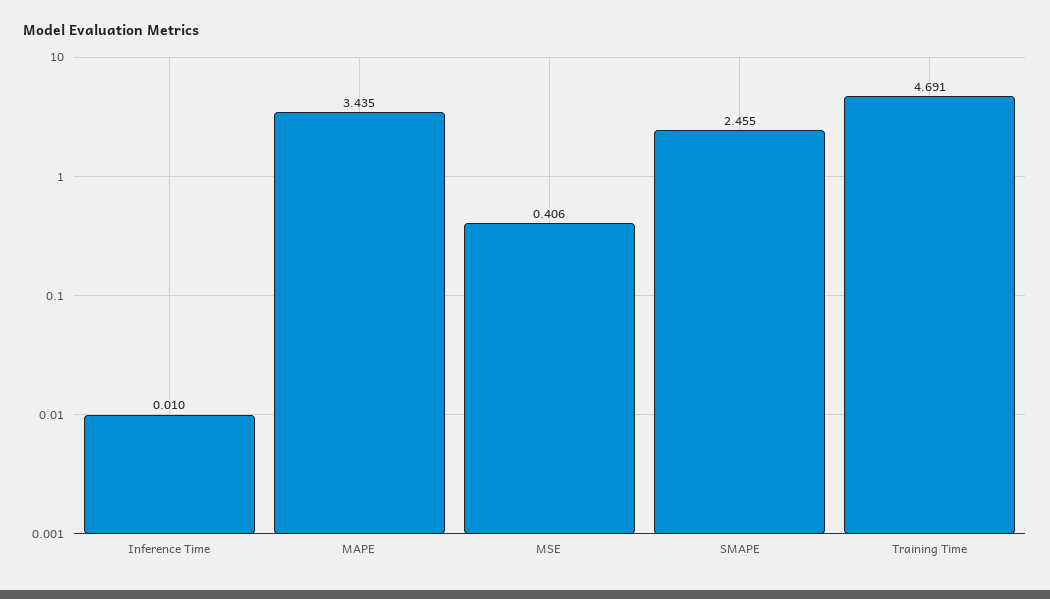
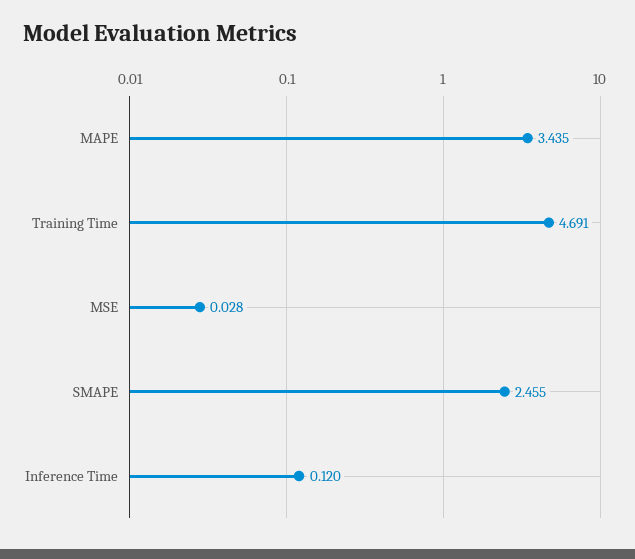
  {
-   "Inference Time": 0.01,
+   "Inference Time": 0.12,
    "MAPE": 3.435,
-   "MSE": 0.406,
+   "MSE": 0.028,
    "SMAPE": 2.455,
    "Training Time": 4.691
  }

